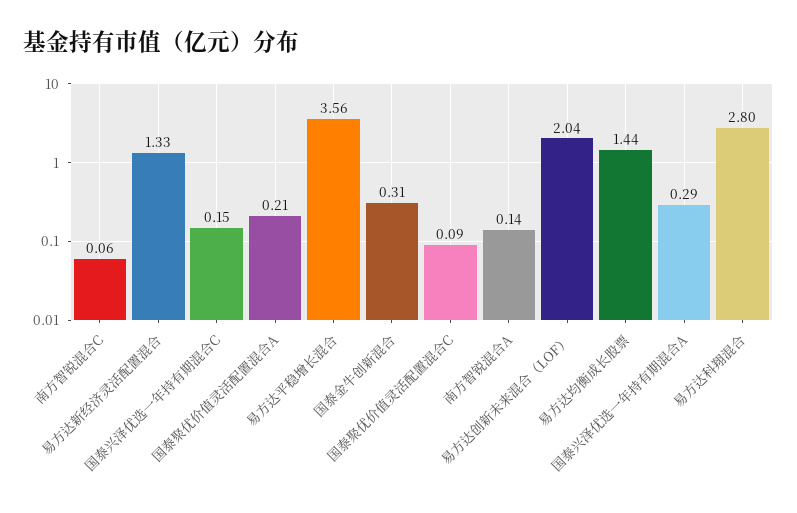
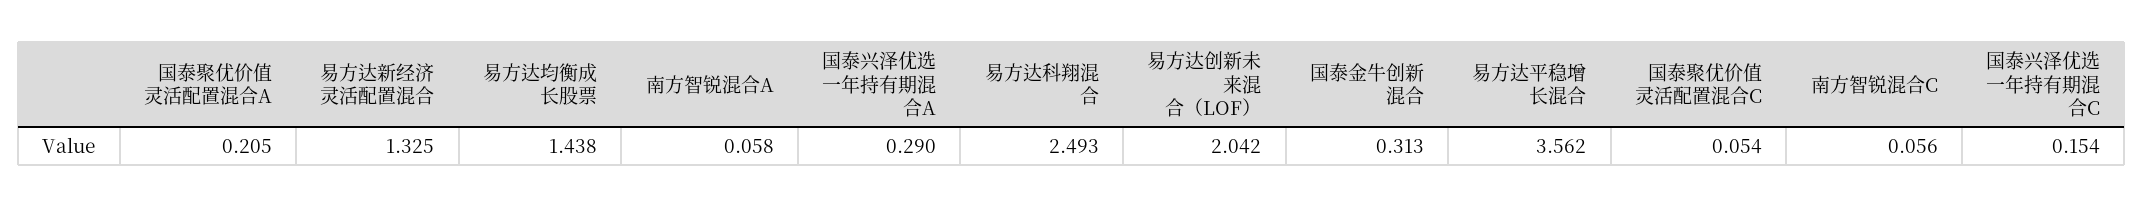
  {
    "南方智锐混合C": 0.056,
    "易方达新经济灵活配置混合": 1.325,
    "国泰兴泽优选一年持有期混合C": 0.154,
    "国泰聚优价值灵活配置混合A": 0.205,
    "易方达平稳增长混合": 3.562,
    "国泰金牛创新混合": 0.313,
-   "国泰聚优价值灵活配置混合C": 0.09,
+   "国泰聚优价值灵活配置混合C": 0.054,
-   "南方智锐混合A": 0.14,
+   "南方智锐混合A": 0.058,
    "易方达创新未来混合（LOF）": 2.042,
    "易方达均衡成长股票": 1.438,
    "国泰兴泽优选一年持有期混合A": 0.29,
-   "易方达科翔混合": 2.8
+   "易方达科翔混合": 2.493
  }

